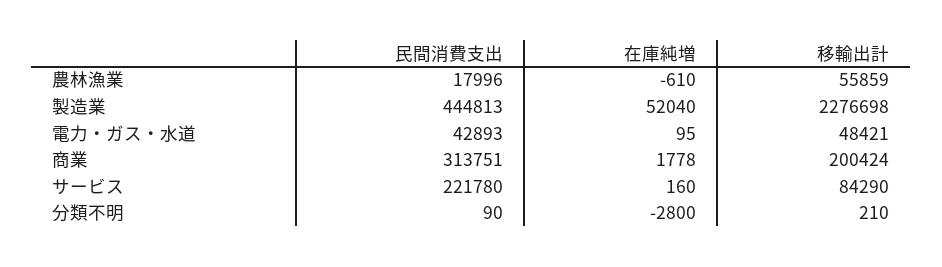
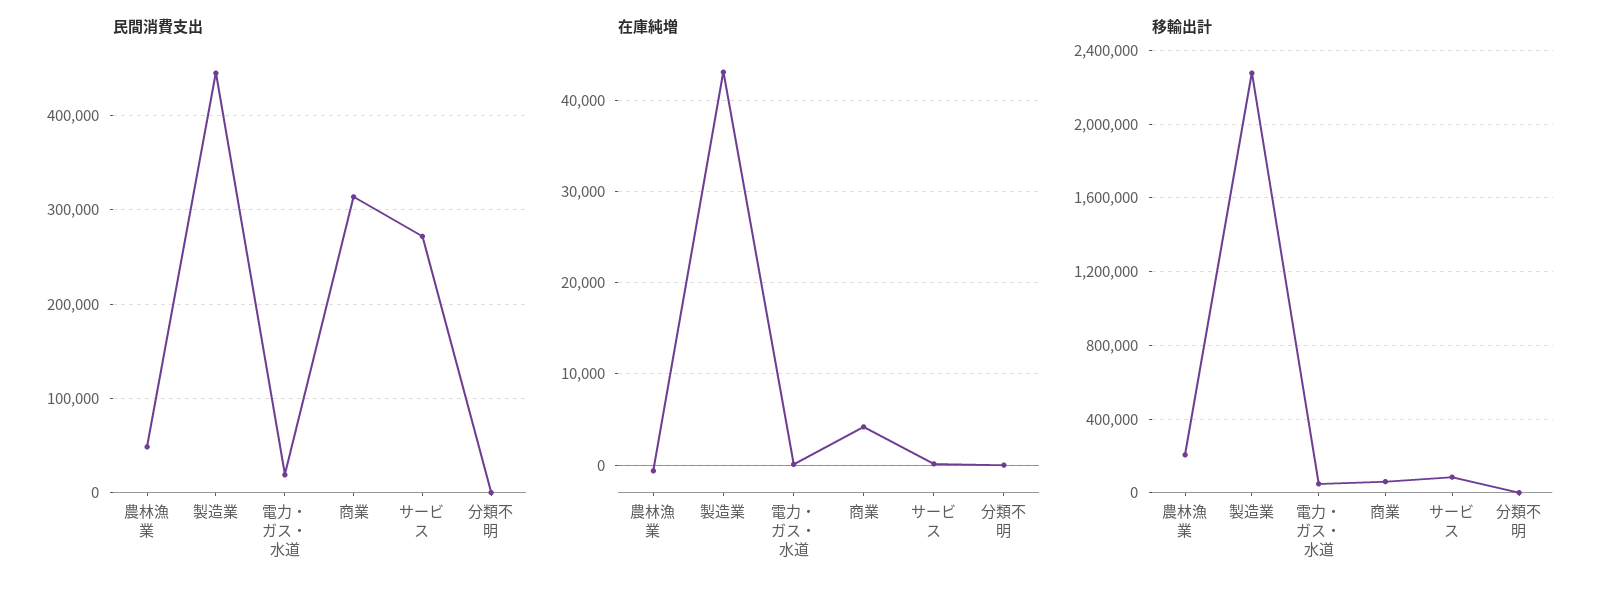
  {
    "民間消費支出": {
-     "農林漁業": 17996,
+     "農林漁業": 50000,
      "製造業": 444813,
-     "電力・ガス・水道": 42893,
+     "電力・ガス・水道": 20000,
      "商業": 313751,
-     "サービス": 221780,
+     "サービス": 270000,
      "分類不明": 90
    },
    "在庫純増": {
      "農林漁業": -610,
-     "製造業": 52040,
+     "製造業": 43000,
      "電力・ガス・水道": 95,
-     "商業": 1778,
+     "商業": 4000,
      "サービス": 160,
-     "分類不明": -2800
+     "分類不明": 0
    },
    "移輸出計": {
-     "農林漁業": 55859,
+     "農林漁業": 200000,
      "製造業": 2276698,
      "電力・ガス・水道": 48421,
-     "商業": 200424,
+     "商業": 50000,
      "サービス": 84290,
      "分類不明": 210
    }
  }

